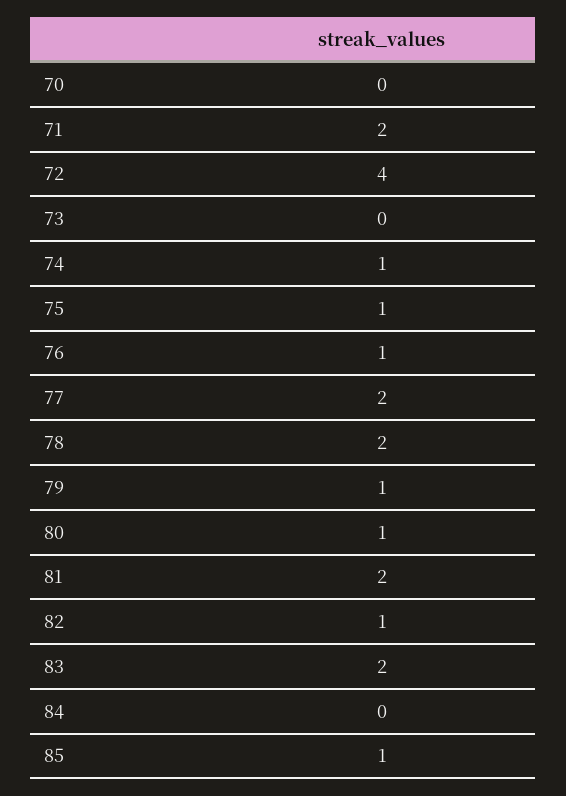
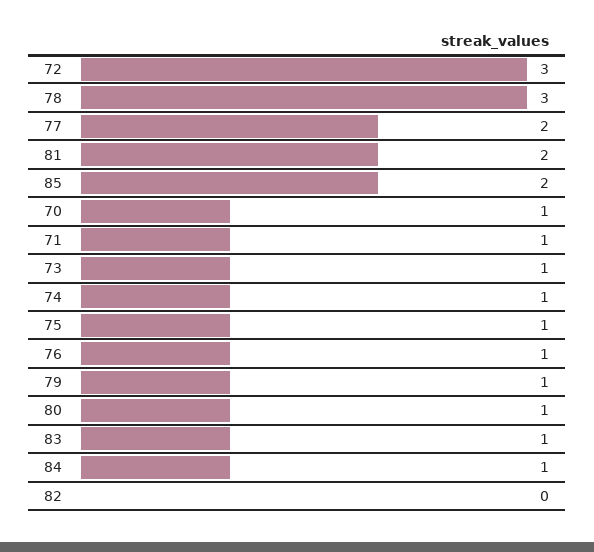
  {
-   "70": 0,
+   "70": 1,
-   "71": 2,
+   "71": 1,
-   "72": 4,
+   "72": 3,
-   "73": 0,
+   "73": 1,
    "74": 1,
    "75": 1,
    "76": 1,
    "77": 2,
-   "78": 2,
+   "78": 3,
    "79": 1,
    "80": 1,
    "81": 2,
-   "82": 1,
+   "82": 0,
-   "83": 2,
+   "83": 1,
-   "84": 0,
+   "84": 1,
-   "85": 1
+   "85": 2
  }

